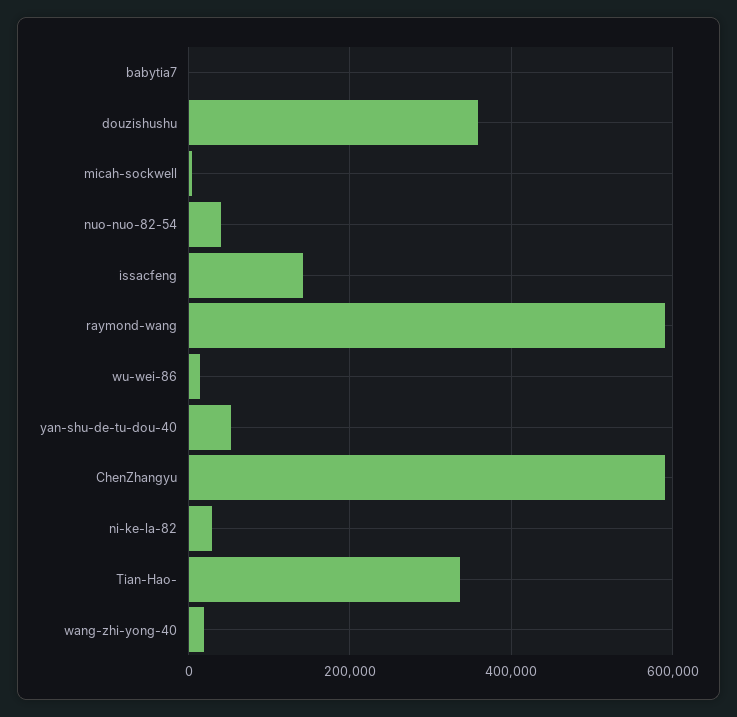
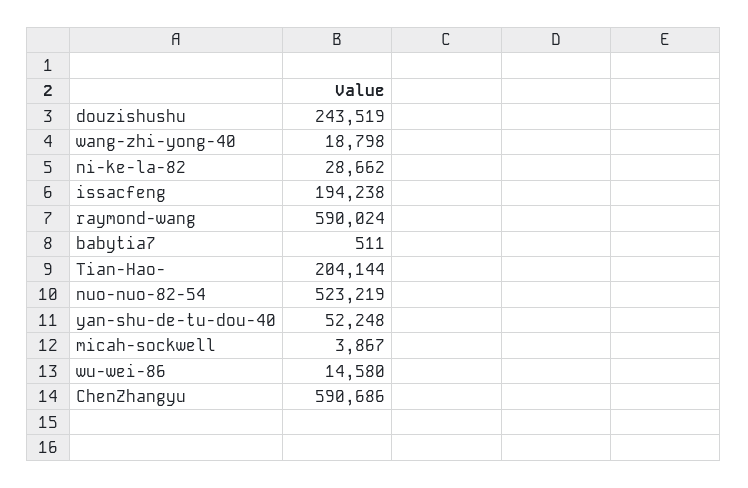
  {
    "babytia7": 511,
-   "douzishushu": 360000,
+   "douzishushu": 243519,
    "micah-sockwell": 3867,
-   "nuo-nuo-82-54": 40000,
+   "nuo-nuo-82-54": 523219,
-   "issacfeng": 140000,
+   "issacfeng": 194238,
    "raymond-wang": 590024,
    "wu-wei-86": 14580,
    "yan-shu-de-tu-dou-40": 52248,
    "ChenZhangyu": 590686,
    "ni-ke-la-82": 28662,
-   "Tian-Hao-": 340000,
+   "Tian-Hao-": 204144,
    "wang-zhi-yong-40": 18798
  }

